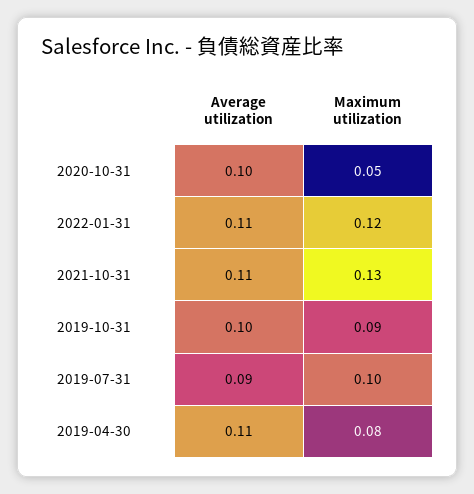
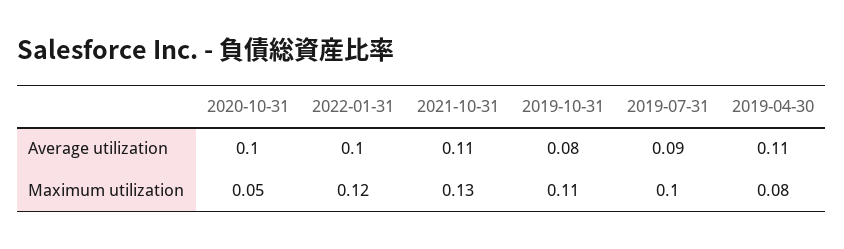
  {
    "Average utilization": {
      "2020-10-31": 0.1,
-     "2022-01-31": 0.11,
+     "2022-01-31": 0.1,
      "2021-10-31": 0.11,
-     "2019-10-31": 0.1,
+     "2019-10-31": 0.08,
      "2019-07-31": 0.09,
      "2019-04-30": 0.11
    },
    "Maximum utilization": {
      "2020-10-31": 0.05,
      "2022-01-31": 0.12,
      "2021-10-31": 0.13,
-     "2019-10-31": 0.09,
+     "2019-10-31": 0.11,
      "2019-07-31": 0.1,
      "2019-04-30": 0.08
    }
  }

